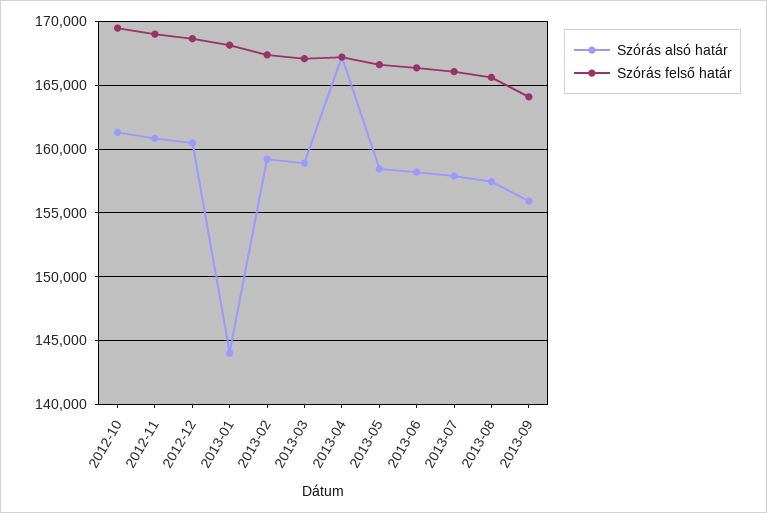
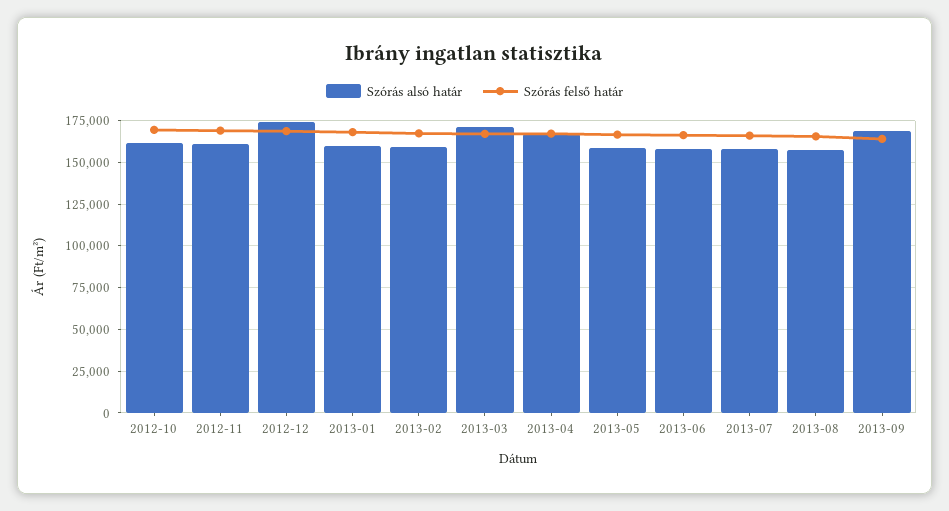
  {
    "Szórás alsó határ": {
      "2012-10": 161500,
      "2012-11": 161000,
-     "2012-12": 160500,
+     "2012-12": 175000,
-     "2013-01": 144000,
+     "2013-01": 160000,
      "2013-02": 159000,
-     "2013-03": 159000,
+     "2013-03": 170000,
      "2013-04": 167000,
      "2013-05": 158500,
      "2013-06": 158000,
      "2013-07": 158000,
      "2013-08": 157500,
-     "2013-09": 156000
+     "2013-09": 170000
    },
    "Szórás felső határ": {
      "2012-10": 169500,
      "2012-11": 169000,
      "2012-12": 168500,
      "2013-01": 168000,
      "2013-02": 167500,
      "2013-03": 167000,
      "2013-04": 167000,
      "2013-05": 166500,
      "2013-06": 166500,
      "2013-07": 166000,
      "2013-08": 165500,
      "2013-09": 164000
    }
  }

